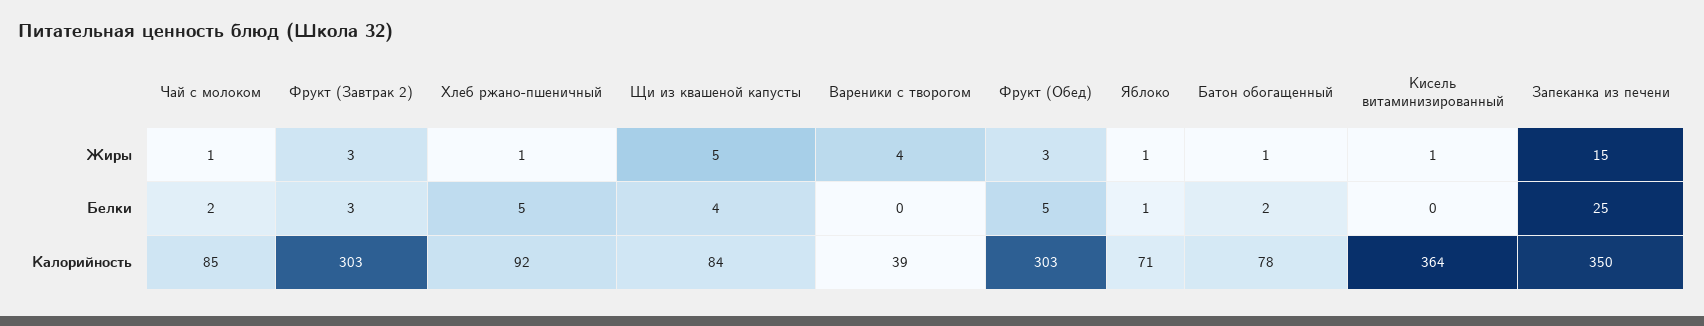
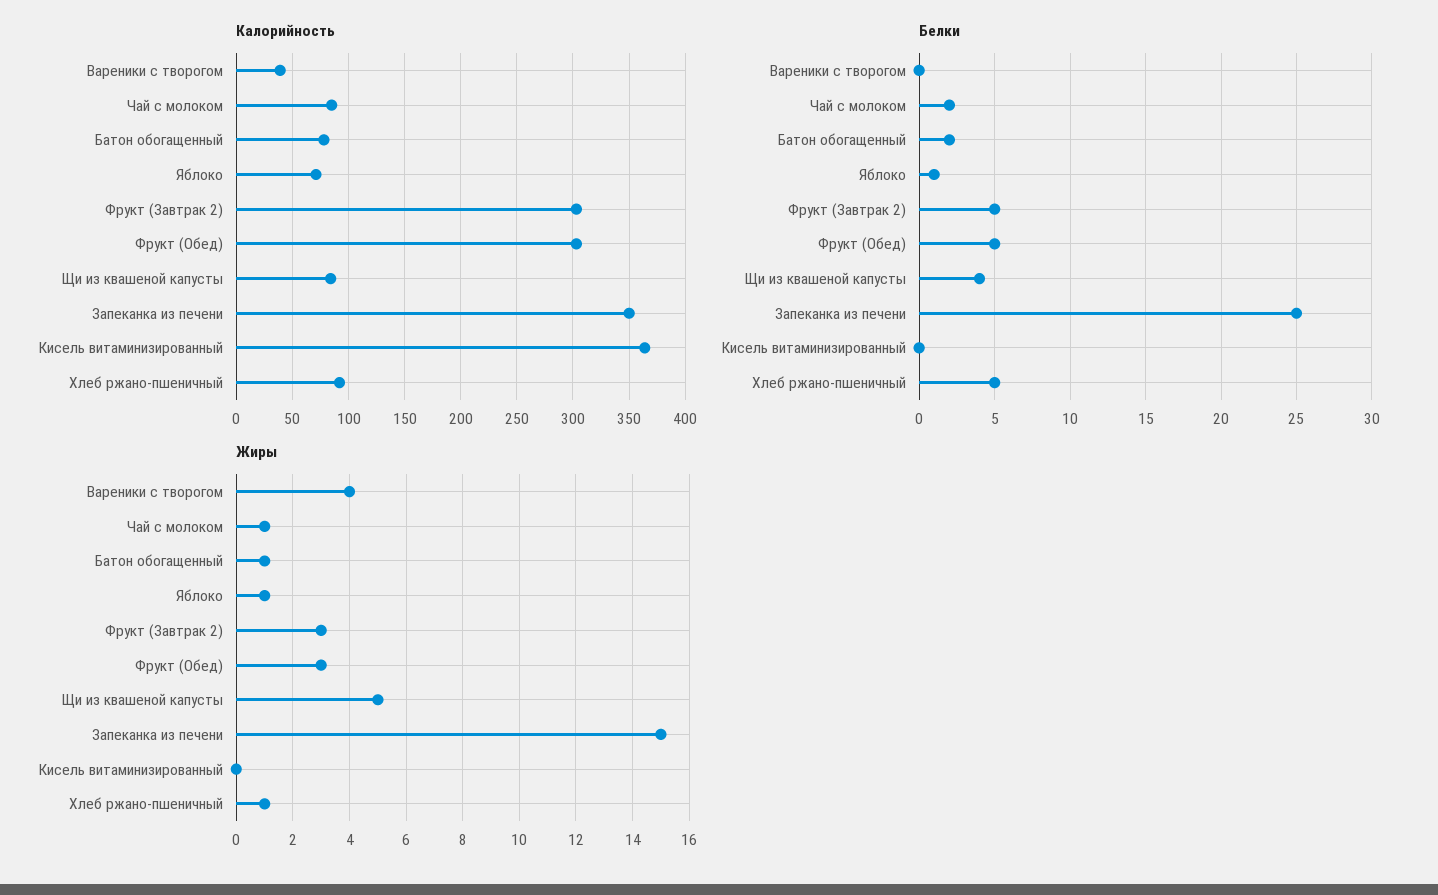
  {
    "Жиры": {
      "Чай с молоком": 1,
      "Фрукт (Завтрак 2)": 3,
      "Хлеб ржано-пшеничный": 1,
      "Щи из квашеной капусты": 5,
      "Вареники с творогом": 4,
      "Фрукт (Обед)": 3,
      "Яблоко": 1,
      "Батон обогащенный": 1,
-     "Кисель витаминизированный": 1,
+     "Кисель витаминизированный": 0,
      "Запеканка из печени": 15
    },
    "Белки": {
      "Чай с молоком": 2,
-     "Фрукт (Завтрак 2)": 3,
+     "Фрукт (Завтрак 2)": 5,
      "Хлеб ржано-пшеничный": 5,
      "Щи из квашеной капусты": 4,
      "Вареники с творогом": 0,
      "Фрукт (Обед)": 5,
      "Яблоко": 1,
      "Батон обогащенный": 2,
      "Кисель витаминизированный": 0,
      "Запеканка из печени": 25
    },
    "Калорийность": {
      "Чай с молоком": 85,
      "Фрукт (Завтрак 2)": 303,
      "Хлеб ржано-пшеничный": 92,
      "Щи из квашеной капусты": 84,
      "Вареники с творогом": 39,
      "Фрукт (Обед)": 303,
      "Яблоко": 71,
      "Батон обогащенный": 78,
      "Кисель витаминизированный": 364,
      "Запеканка из печени": 350
    }
  }

